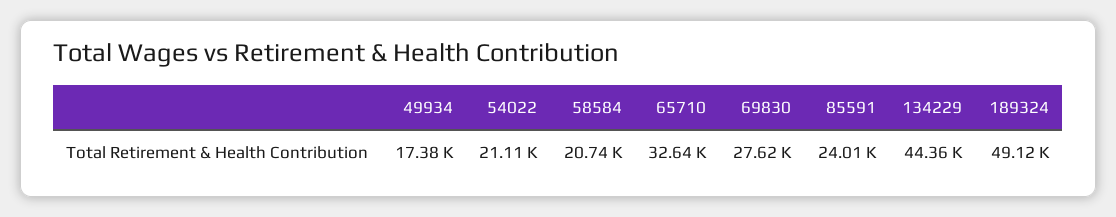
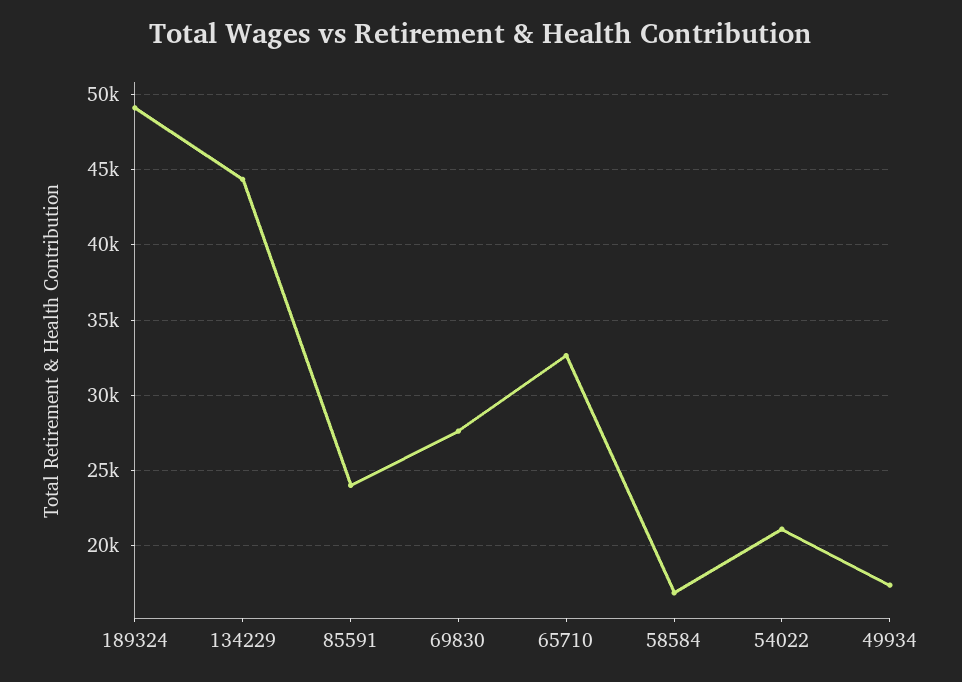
  {
    "49934": 17380,
    "54022": 21110,
-   "58584": 20740,
+   "58584": 17000,
    "65710": 32640,
    "69830": 27620,
    "85591": 24010,
    "134229": 44360,
    "189324": 49120
  }

